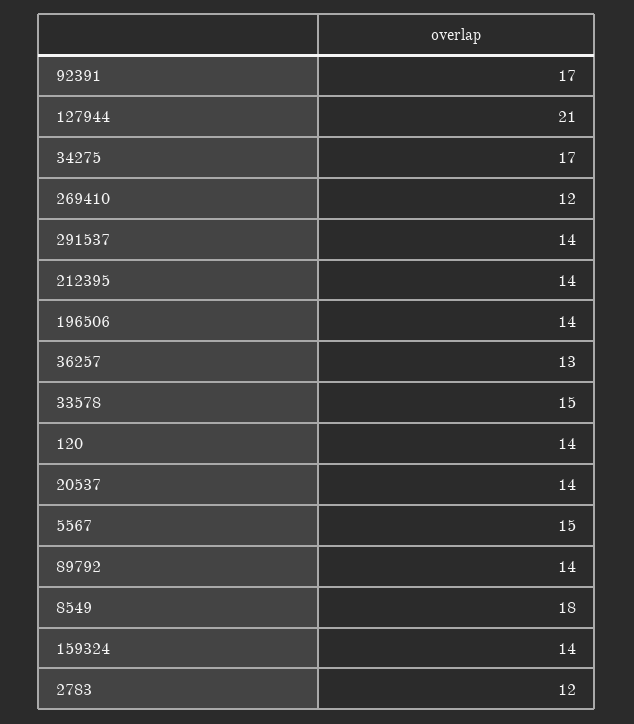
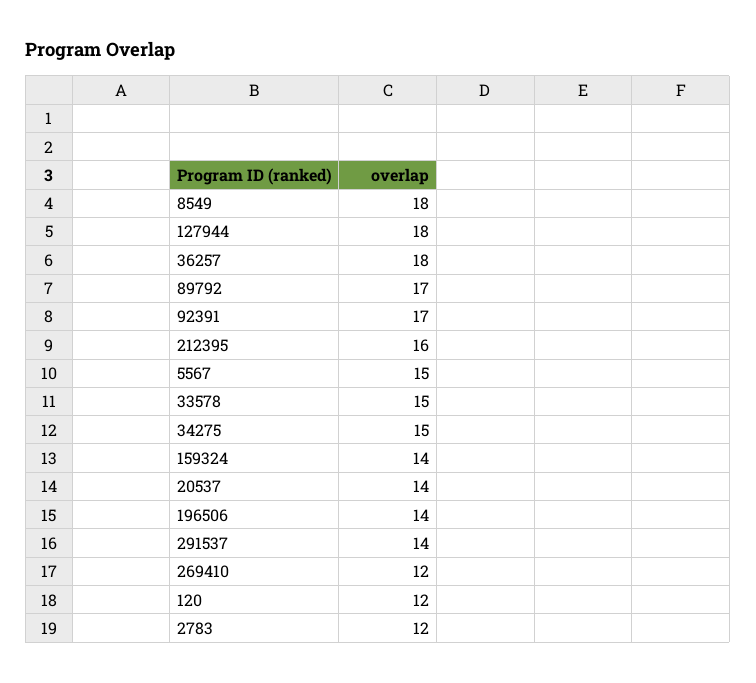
  {
    "92391": 17,
-   "127944": 21,
+   "127944": 18,
-   "34275": 17,
+   "34275": 15,
    "269410": 12,
    "291537": 14,
-   "212395": 14,
+   "212395": 16,
    "196506": 14,
-   "36257": 13,
+   "36257": 18,
    "33578": 15,
-   "120": 14,
+   "120": 12,
    "20537": 14,
    "5567": 15,
-   "89792": 14,
+   "89792": 17,
    "8549": 18,
    "159324": 14,
    "2783": 12
  }

